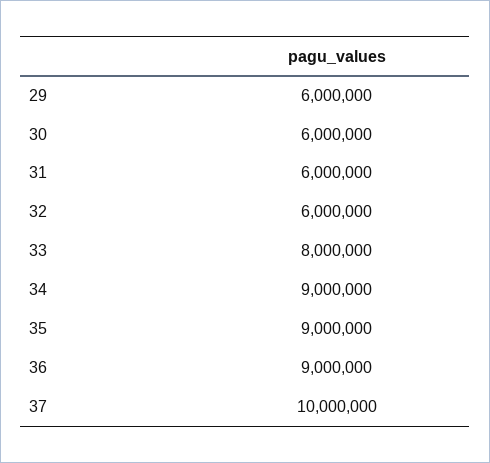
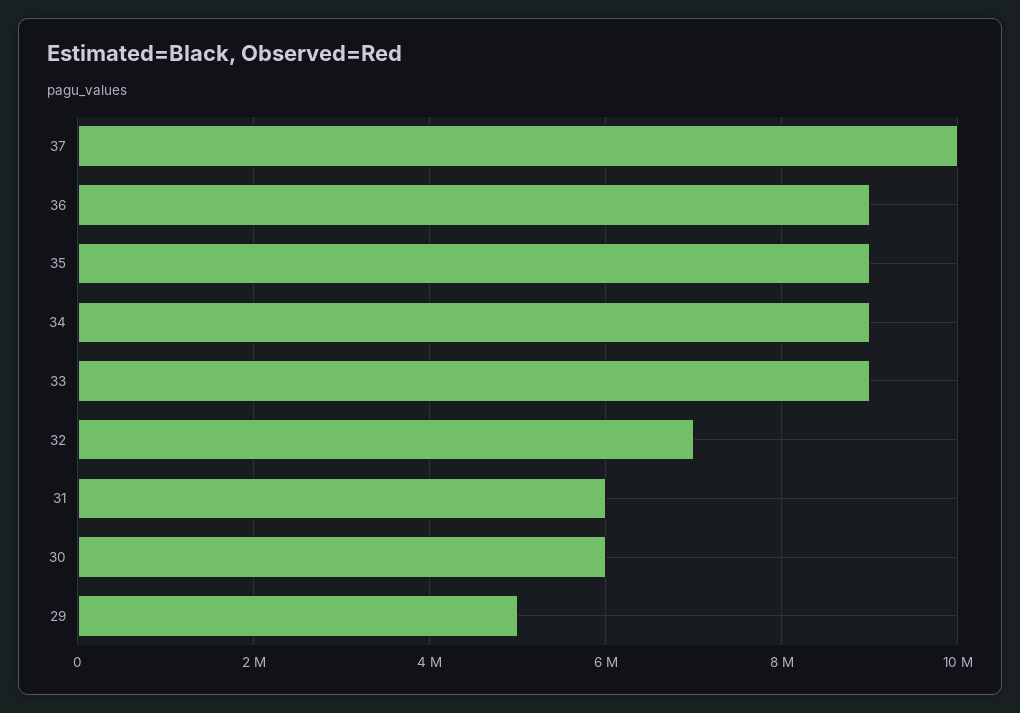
  {
-   "29": 6000000,
+   "29": 5000000,
    "30": 6000000,
    "31": 6000000,
-   "32": 6000000,
+   "32": 7000000,
-   "33": 8000000,
+   "33": 9000000,
    "34": 9000000,
    "35": 9000000,
    "36": 9000000,
    "37": 10000000
  }

